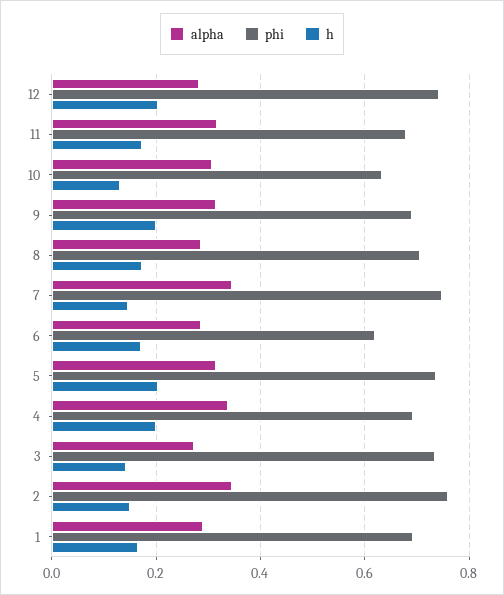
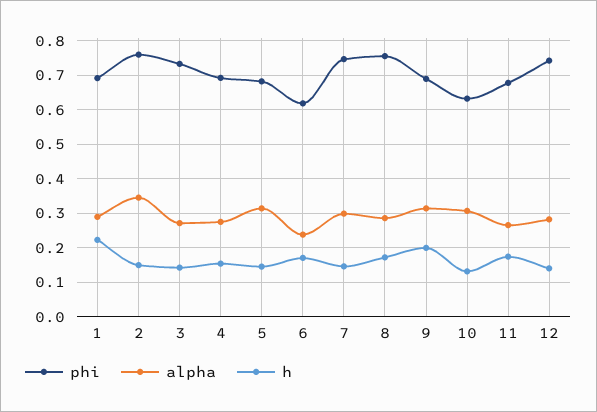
  {
    "alpha": {
      "12": 0.28,
-     "11": 0.32,
+     "11": 0.26,
      "10": 0.3,
      "9": 0.32,
      "8": 0.28,
-     "7": 0.34,
+     "7": 0.3,
-     "6": 0.28,
+     "6": 0.24,
      "5": 0.32,
-     "4": 0.34,
+     "4": 0.28,
      "3": 0.28,
      "2": 0.34,
      "1": 0.28
    },
    "phi": {
      "12": 0.74,
      "11": 0.68,
      "10": 0.64,
      "9": 0.7,
-     "8": 0.7,
+     "8": 0.76,
      "7": 0.74,
      "6": 0.62,
-     "5": 0.74,
+     "5": 0.68,
      "4": 0.7,
      "3": 0.74,
      "2": 0.76,
      "1": 0.7
    },
    "h": {
-     "12": 0.2,
+     "12": 0.14,
      "11": 0.18,
      "10": 0.14,
      "9": 0.2,
      "8": 0.18,
      "7": 0.14,
      "6": 0.18,
-     "5": 0.2,
+     "5": 0.14,
-     "4": 0.2,
+     "4": 0.16,
      "3": 0.14,
      "2": 0.14,
-     "1": 0.16
+     "1": 0.22
    }
  }

